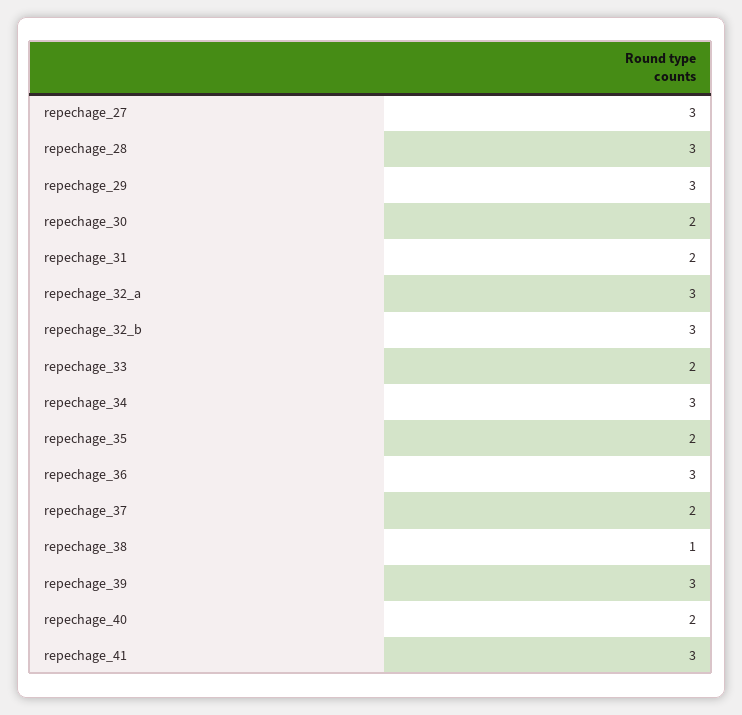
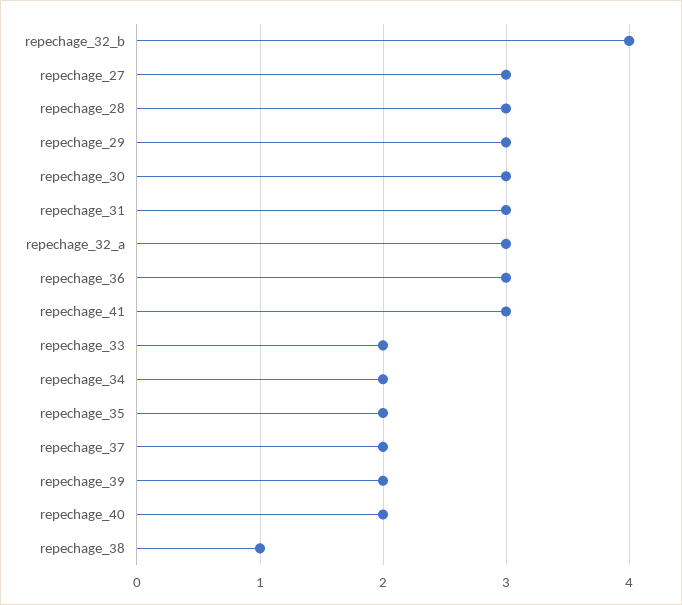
  {
    "repechage_27": 3,
    "repechage_28": 3,
    "repechage_29": 3,
-   "repechage_30": 2,
+   "repechage_30": 3,
-   "repechage_31": 2,
+   "repechage_31": 3,
    "repechage_32_a": 3,
-   "repechage_32_b": 3,
+   "repechage_32_b": 4,
    "repechage_33": 2,
-   "repechage_34": 3,
+   "repechage_34": 2,
    "repechage_35": 2,
    "repechage_36": 3,
    "repechage_37": 2,
    "repechage_38": 1,
-   "repechage_39": 3,
+   "repechage_39": 2,
    "repechage_40": 2,
    "repechage_41": 3
  }

